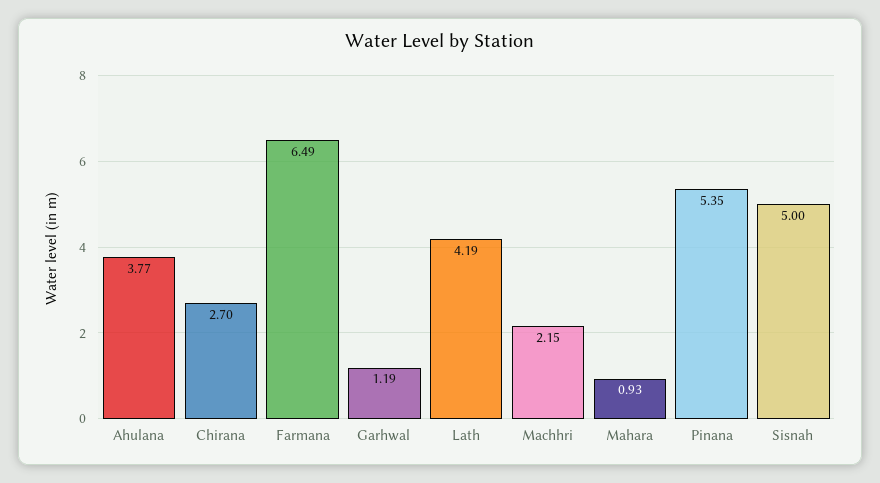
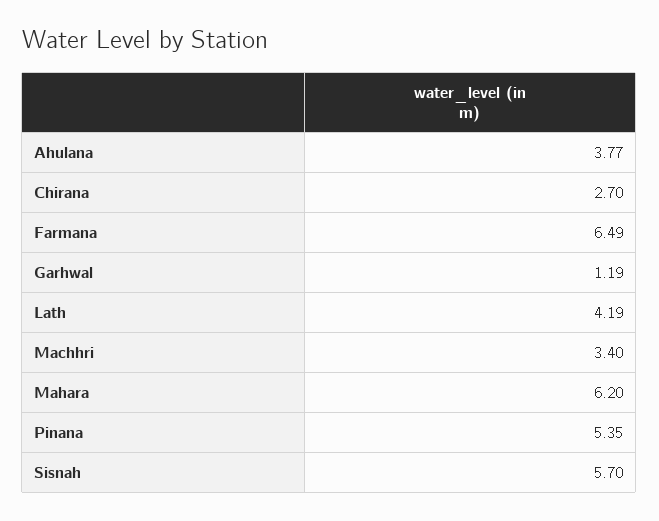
  {
    "Ahulana": 3.77,
    "Chirana": 2.7,
    "Farmana": 6.49,
    "Garhwal": 1.19,
    "Lath": 4.19,
-   "Machhri": 2.15,
+   "Machhri": 3.4,
-   "Mahara": 0.93,
+   "Mahara": 6.2,
    "Pinana": 5.35,
-   "Sisnah": 5
+   "Sisnah": 5.7
  }

